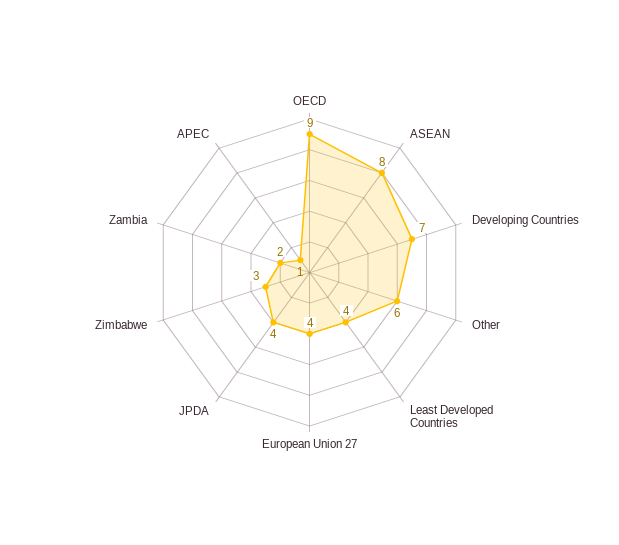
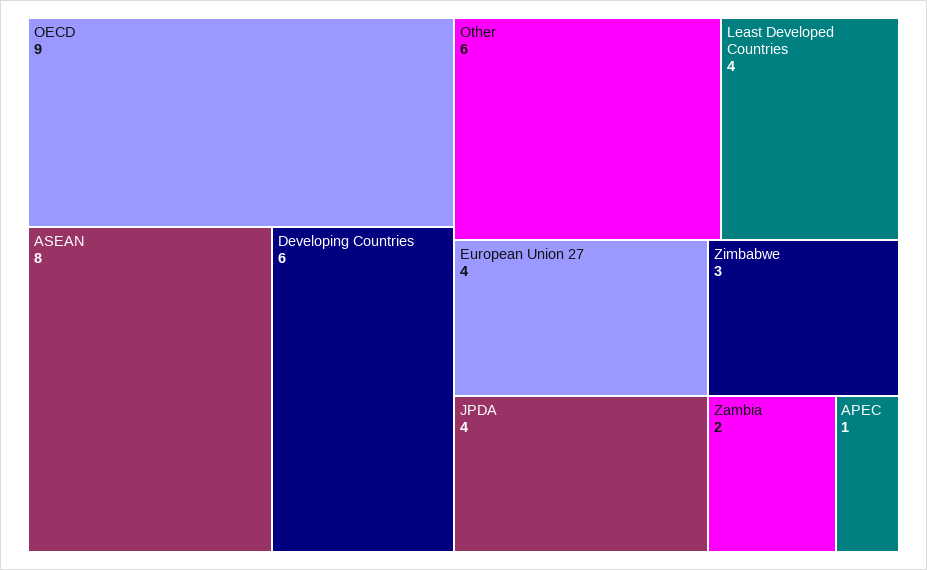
  {
    "OECD": 9,
    "ASEAN": 8,
-   "Developing Countries": 7,
+   "Developing Countries": 6,
    "Other": 6,
    "Least Developed Countries": 4,
    "European Union 27": 4,
    "JPDA": 4,
    "Zimbabwe": 3,
    "Zambia": 2,
    "APEC": 1
  }

